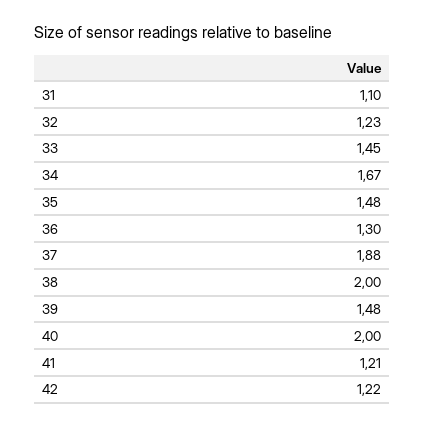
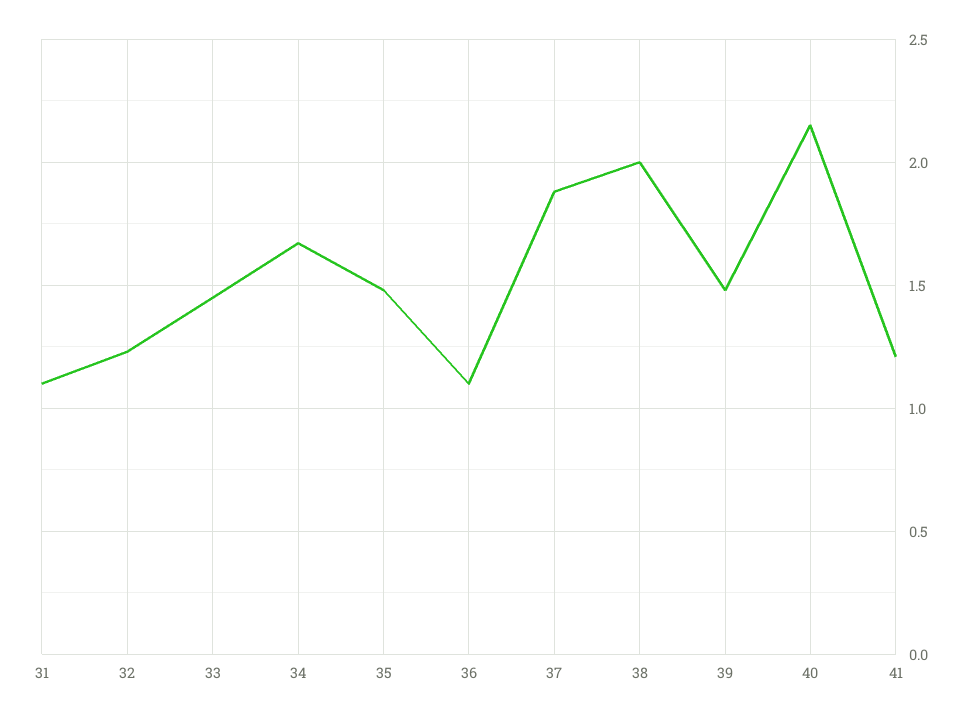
  {
    "31": 1.1,
    "32": 1.23,
    "33": 1.45,
    "34": 1.67,
    "35": 1.48,
-   "36": 1.3,
+   "36": 1.1,
    "37": 1.88,
    "38": 2,
    "39": 1.48,
-   "40": 2,
+   "40": 2.15,
-   "41": 1.21,
+   "41": 1.21
-   "42": 1.22
  }

